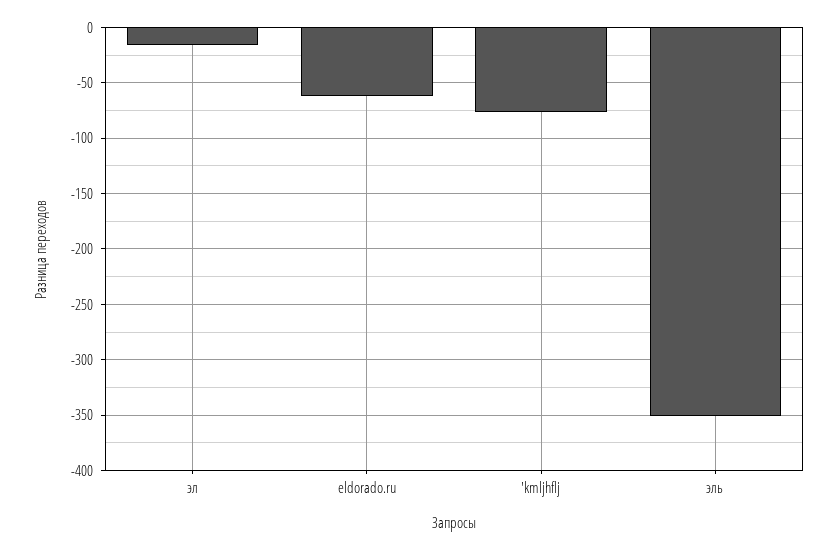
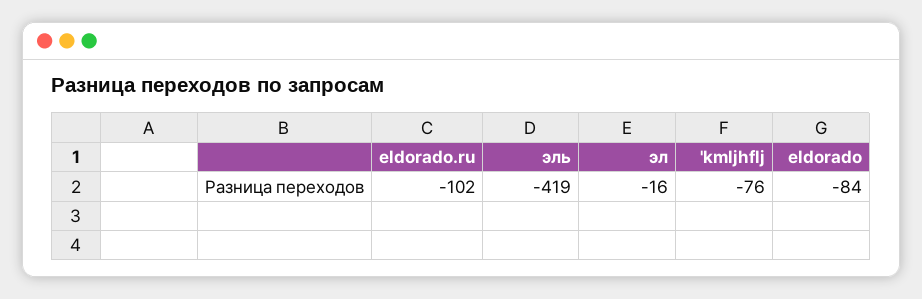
  {
    "эл": -16,
-   "eldorado.ru": -60,
+   "eldorado.ru": -102,
    "'kmljhflj": -76,
-   "эль": -350
+   "эль": -419,
+   "eldorado": -84
  }

